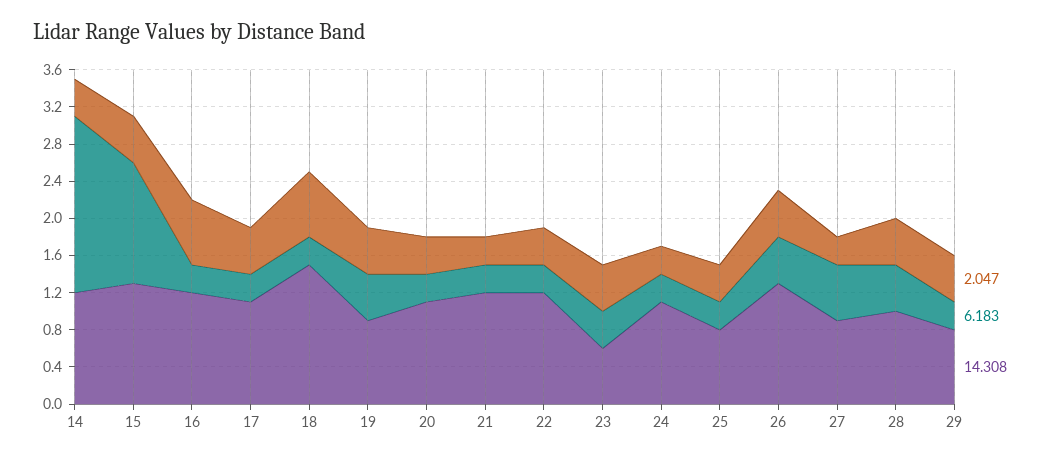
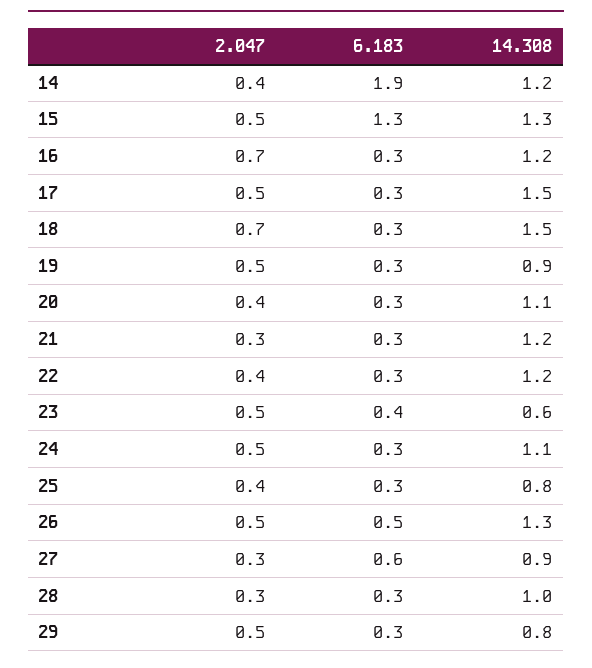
  {
    "2.047": {
      "14": 0.4,
      "15": 0.5,
      "16": 0.7,
      "17": 0.5,
      "18": 0.7,
      "19": 0.5,
      "20": 0.4,
      "21": 0.3,
      "22": 0.4,
      "23": 0.5,
-     "24": 0.3,
+     "24": 0.5,
      "25": 0.4,
      "26": 0.5,
      "27": 0.3,
-     "28": 0.5,
+     "28": 0.3,
      "29": 0.5
    },
    "6.183": {
      "14": 1.9,
      "15": 1.3,
      "16": 0.3,
      "17": 0.3,
      "18": 0.3,
-     "19": 0.5,
+     "19": 0.3,
      "20": 0.3,
      "21": 0.3,
      "22": 0.3,
      "23": 0.4,
      "24": 0.3,
      "25": 0.3,
      "26": 0.5,
      "27": 0.6,
-     "28": 0.5,
+     "28": 0.3,
      "29": 0.3
    },
    "14.308": {
      "14": 1.2,
      "15": 1.3,
      "16": 1.2,
-     "17": 1.1,
+     "17": 1.5,
      "18": 1.5,
      "19": 0.9,
      "20": 1.1,
      "21": 1.2,
      "22": 1.2,
      "23": 0.6,
      "24": 1.1,
      "25": 0.8,
      "26": 1.3,
      "27": 0.9,
      "28": 1,
      "29": 0.8
    }
  }

